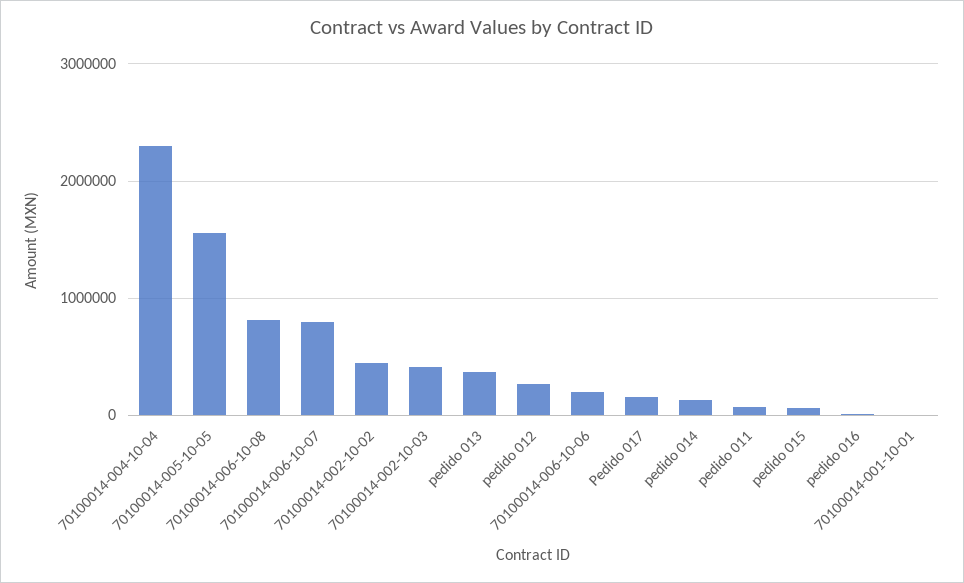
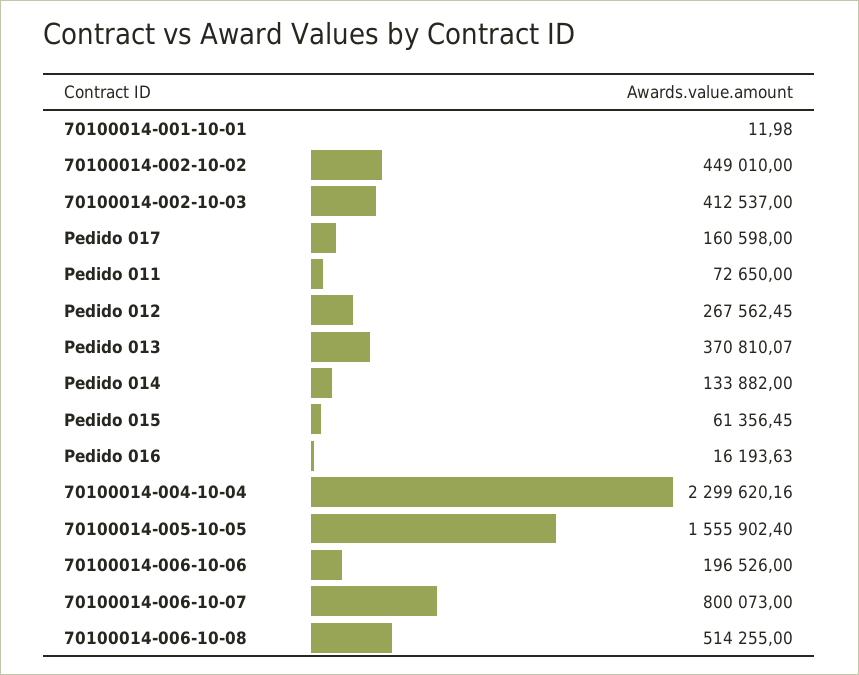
  {
    "70100014-004-10-04": 2299620.16,
    "70100014-005-10-05": 1555902.4,
-   "70100014-006-10-08": 800000,
+   "70100014-006-10-08": 514255,
    "70100014-006-10-07": 800073,
    "70100014-002-10-02": 449010,
    "70100014-002-10-03": 412537,
    "pedido 013": 370810.07,
    "pedido 012": 267562.45,
    "70100014-006-10-06": 196526,
    "Pedido 017": 160598,
    "pedido 014": 133882,
    "pedido 011": 72650,
    "pedido 015": 61356.45,
    "pedido 016": 16193.63,
    "70100014-001-10-01": 11.98
  }

